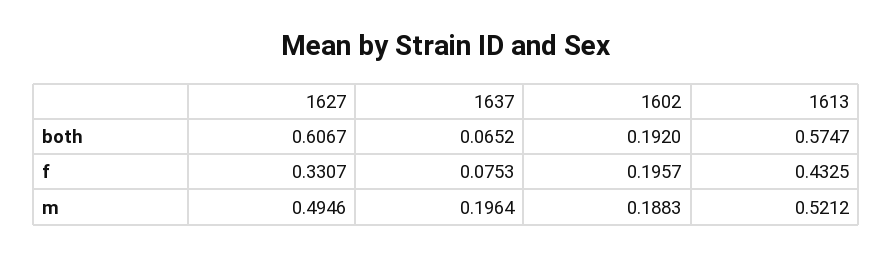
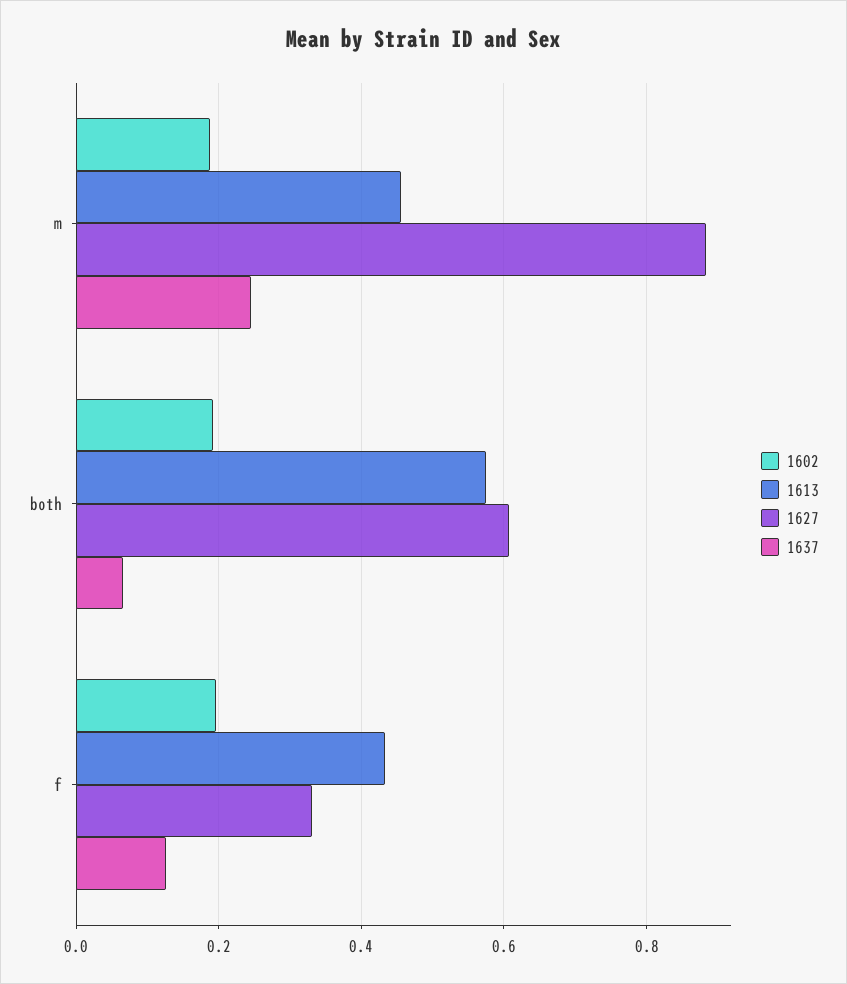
  {
    "1627": {
      "both": 0.6067,
      "f": 0.3307,
-     "m": 0.4946
+     "m": 0.88
    },
    "1637": {
      "both": 0.0652,
-     "f": 0.0753,
+     "f": 0.12,
-     "m": 0.1964
+     "m": 0.24
    },
    "1602": {
      "both": 0.192,
      "f": 0.1957,
      "m": 0.1883
    },
    "1613": {
      "both": 0.5747,
      "f": 0.4325,
-     "m": 0.5212
+     "m": 0.46
    }
  }

